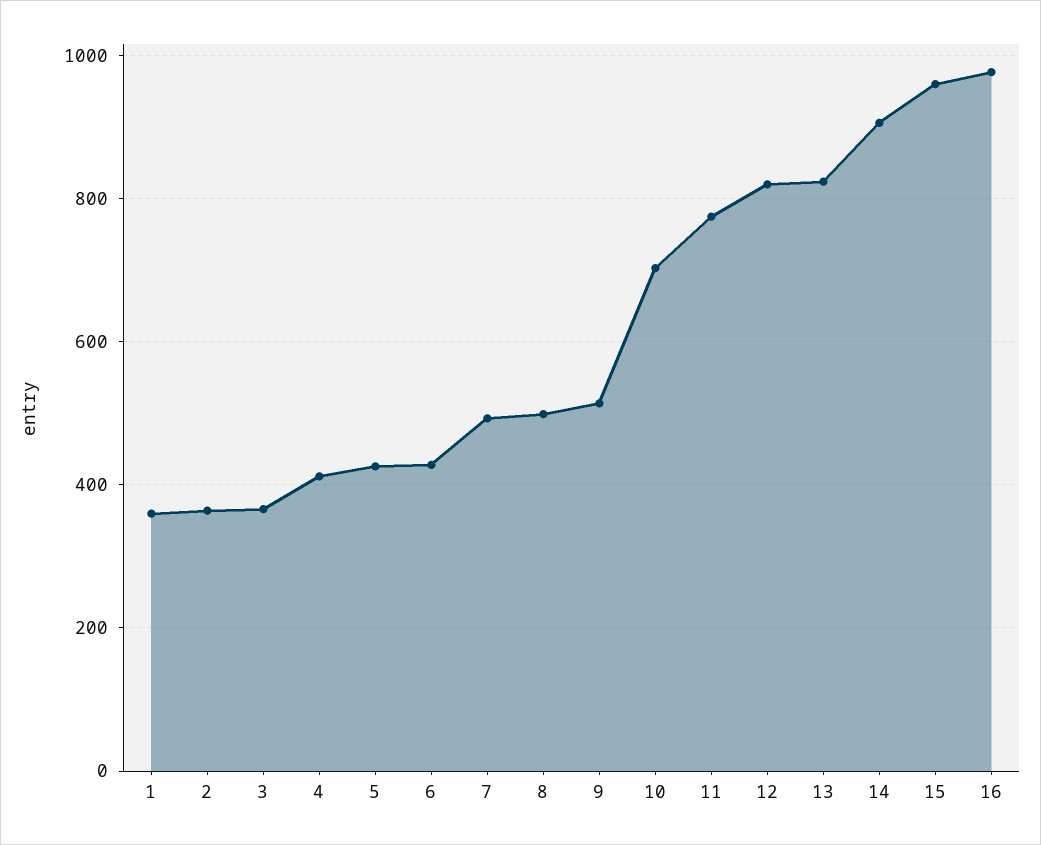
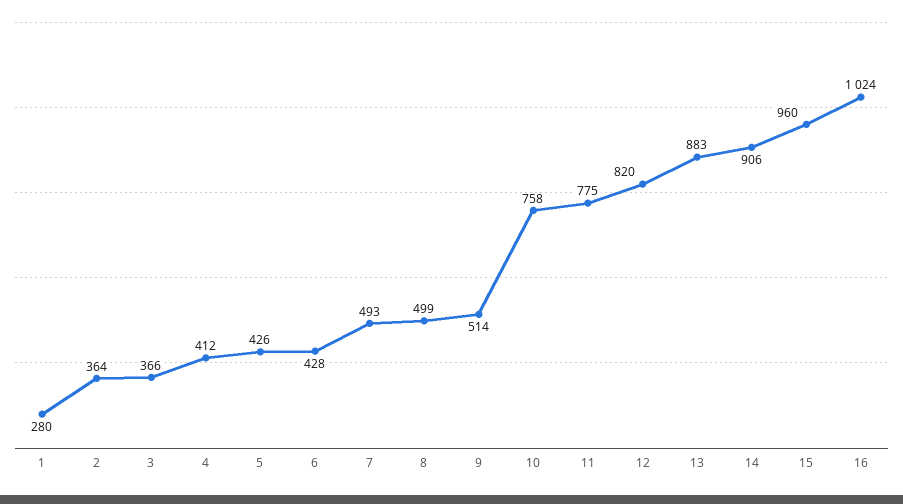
  {
-   "1": 360,
+   "1": 280,
    "2": 364,
    "3": 366,
    "4": 412,
    "5": 426,
    "6": 428,
    "7": 493,
    "8": 499,
    "9": 514,
-   "10": 700,
+   "10": 758,
    "11": 775,
    "12": 820,
-   "13": 820,
+   "13": 883,
    "14": 906,
    "15": 960,
-   "16": 980
+   "16": 1024
  }

